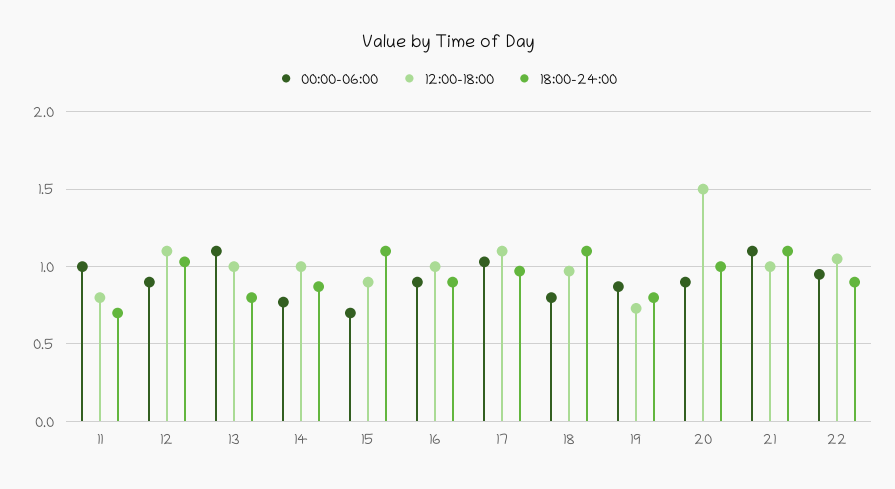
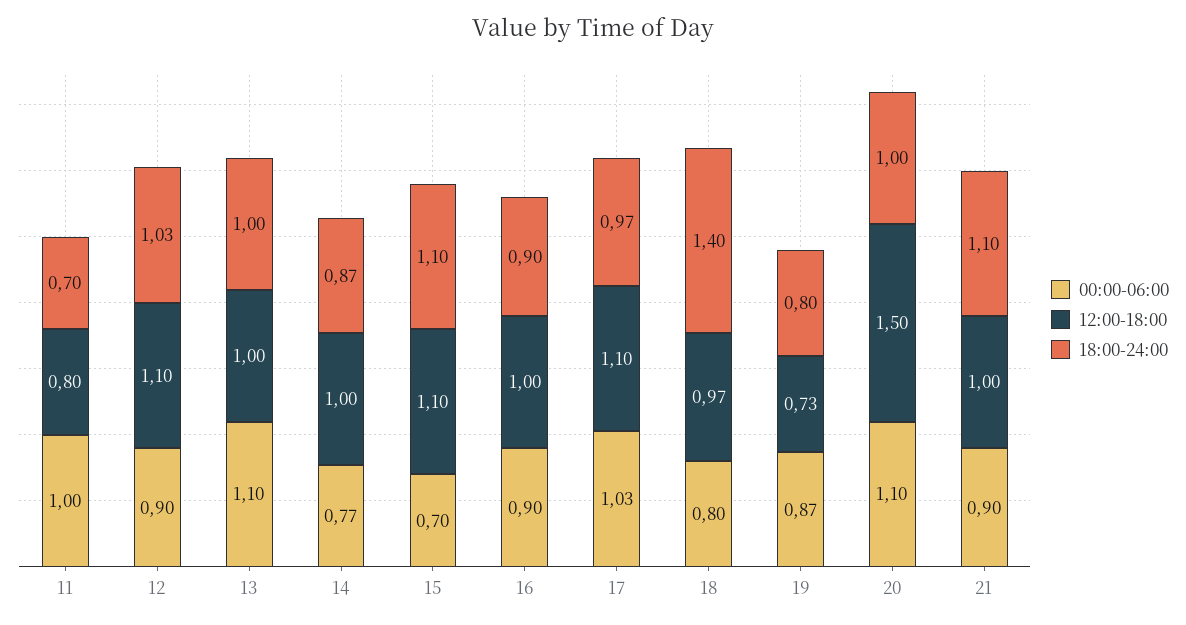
  {
    "00:00-06:00": {
      "11": 1,
      "12": 0.9,
      "13": 1.1,
      "14": 0.77,
      "15": 0.7,
      "16": 0.9,
      "17": 1.03,
      "18": 0.8,
      "19": 0.87,
-     "20": 0.9,
+     "20": 1.1,
-     "21": 1.1,
+     "21": 0.9
-     "22": 0.95
    },
    "12:00-18:00": {
      "11": 0.8,
      "12": 1.1,
      "13": 1,
      "14": 1,
-     "15": 0.9,
+     "15": 1.1,
      "16": 1,
      "17": 1.1,
      "18": 0.97,
      "19": 0.73,
      "20": 1.5,
-     "21": 1,
+     "21": 1
-     "22": 1.05
    },
    "18:00-24:00": {
      "11": 0.7,
      "12": 1.03,
-     "13": 0.8,
+     "13": 1,
      "14": 0.87,
      "15": 1.1,
      "16": 0.9,
      "17": 0.97,
-     "18": 1.1,
+     "18": 1.4,
      "19": 0.8,
      "20": 1,
-     "21": 1.1,
+     "21": 1.1
-     "22": 0.9
    }
  }

